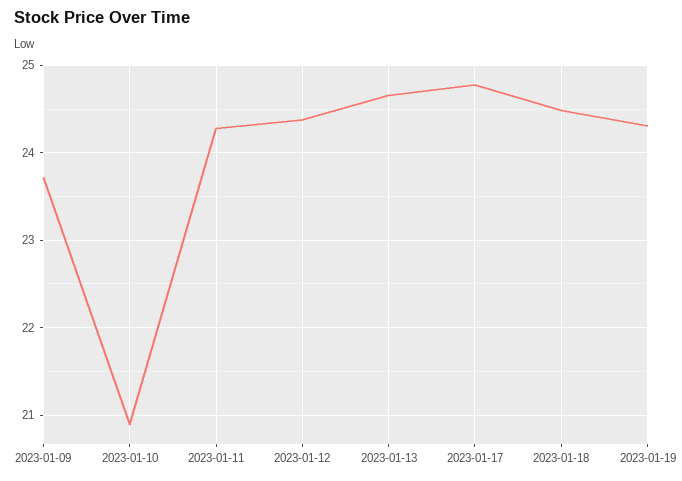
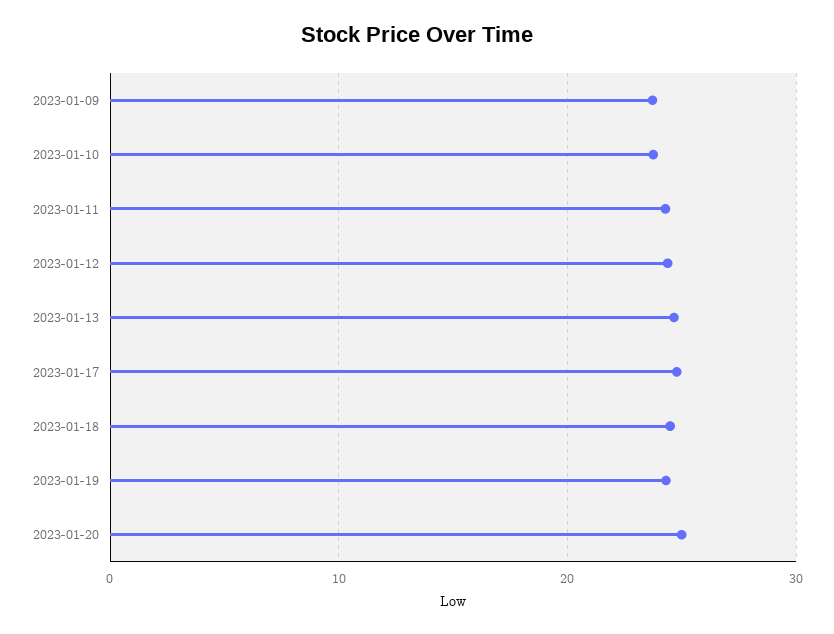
  {
    "2023-01-09": 23.7,
-   "2023-01-10": 20.9,
+   "2023-01-10": 24,
    "2023-01-11": 24.3,
    "2023-01-12": 24.4,
    "2023-01-13": 24.7,
    "2023-01-17": 24.8,
    "2023-01-18": 24.5,
-   "2023-01-19": 24.3
+   "2023-01-19": 24.3,
+   "2023-01-20": 25
  }

